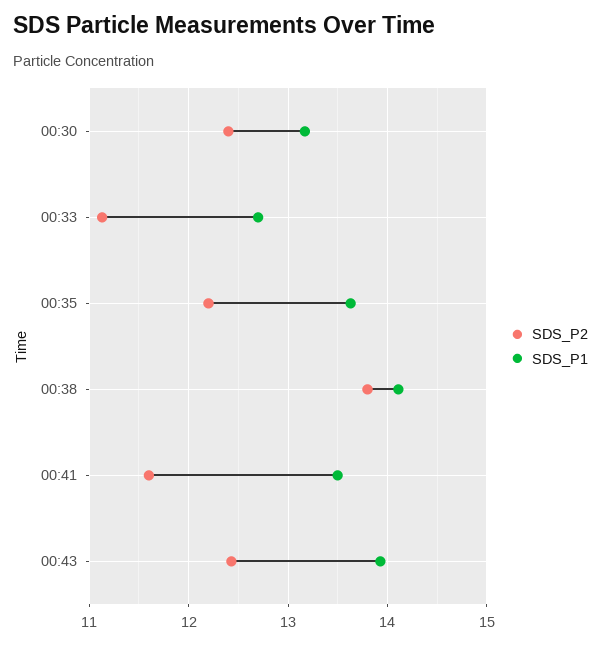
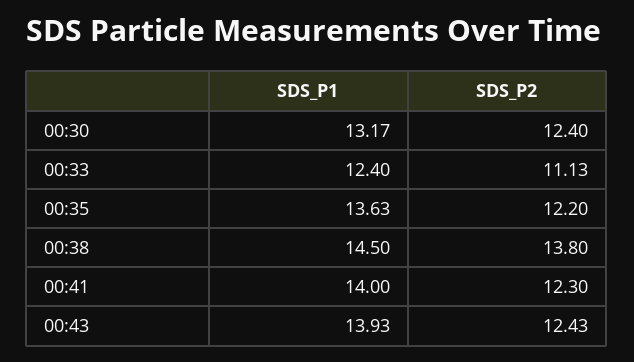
  {
    "SDS_P2": {
      "00:30": 12.4,
      "00:33": 11.13,
      "00:35": 12.2,
      "00:38": 13.8,
-     "00:41": 11.6,
+     "00:41": 12.3,
      "00:43": 12.43
    },
    "SDS_P1": {
      "00:30": 13.17,
-     "00:33": 12.7,
+     "00:33": 12.4,
      "00:35": 13.63,
-     "00:38": 14.1,
+     "00:38": 14.5,
-     "00:41": 13.5,
+     "00:41": 14,
      "00:43": 13.93
    }
  }

